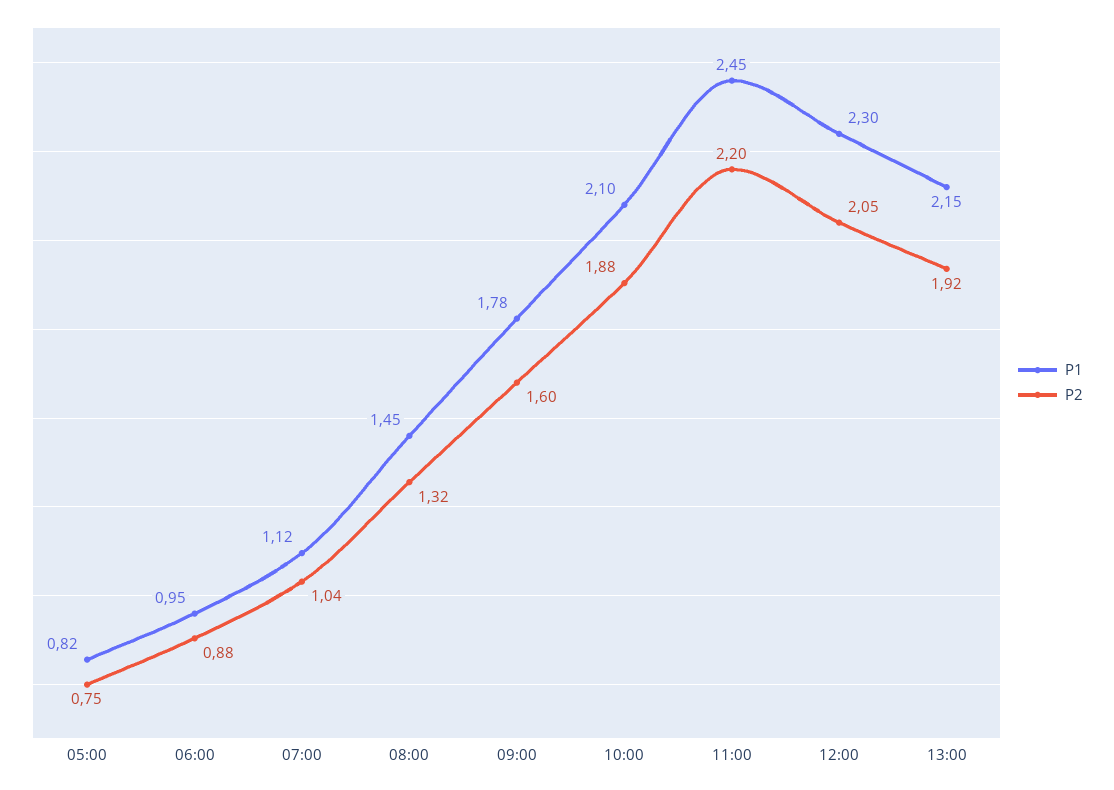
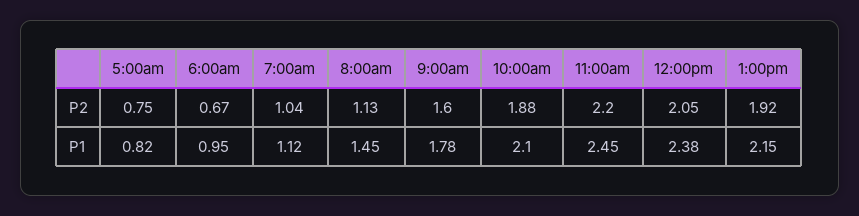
  {
    "P1": {
      "05:00": 0.82,
      "06:00": 0.95,
      "07:00": 1.12,
      "08:00": 1.45,
      "09:00": 1.78,
      "10:00": 2.1,
      "11:00": 2.45,
-     "12:00": 2.3,
+     "12:00": 2.38,
      "13:00": 2.15
    },
    "P2": {
      "05:00": 0.75,
-     "06:00": 0.88,
+     "06:00": 0.67,
      "07:00": 1.04,
-     "08:00": 1.32,
+     "08:00": 1.13,
      "09:00": 1.6,
      "10:00": 1.88,
      "11:00": 2.2,
      "12:00": 2.05,
      "13:00": 1.92
    }
  }

